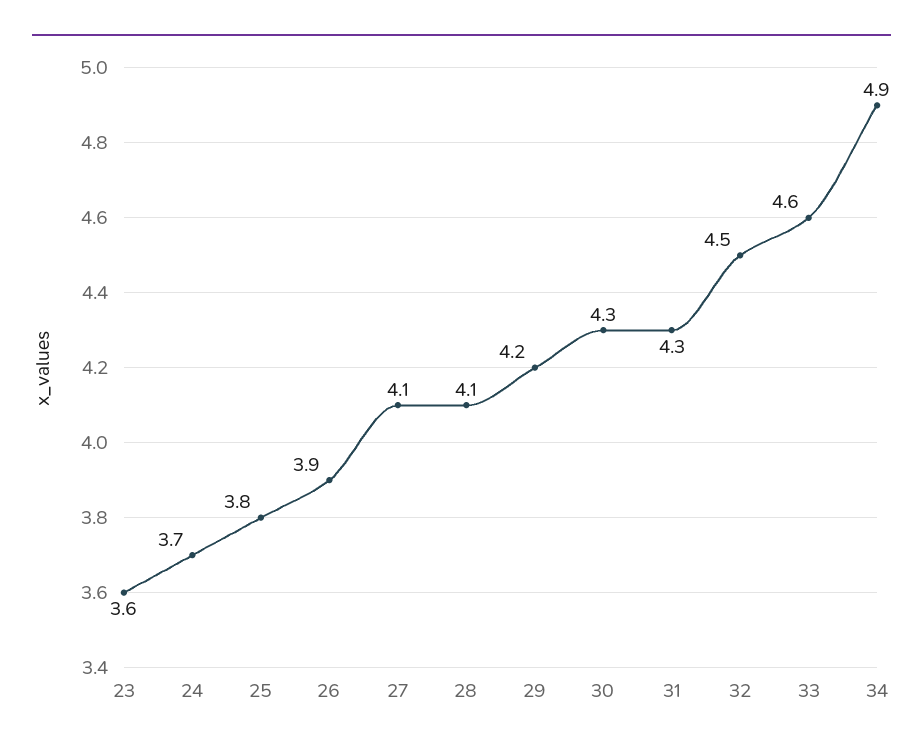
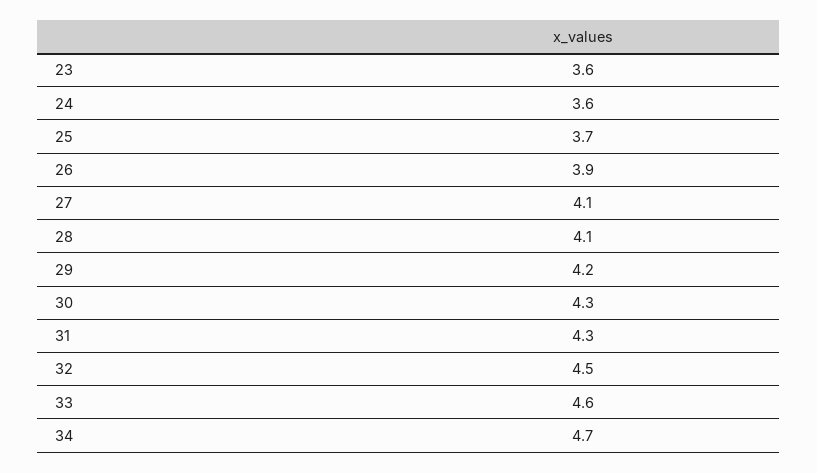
  {
    "23": 3.6,
-   "24": 3.7,
+   "24": 3.6,
-   "25": 3.8,
+   "25": 3.7,
    "26": 3.9,
    "27": 4.1,
    "28": 4.1,
    "29": 4.2,
    "30": 4.3,
    "31": 4.3,
    "32": 4.5,
    "33": 4.6,
-   "34": 4.9
+   "34": 4.7
  }

